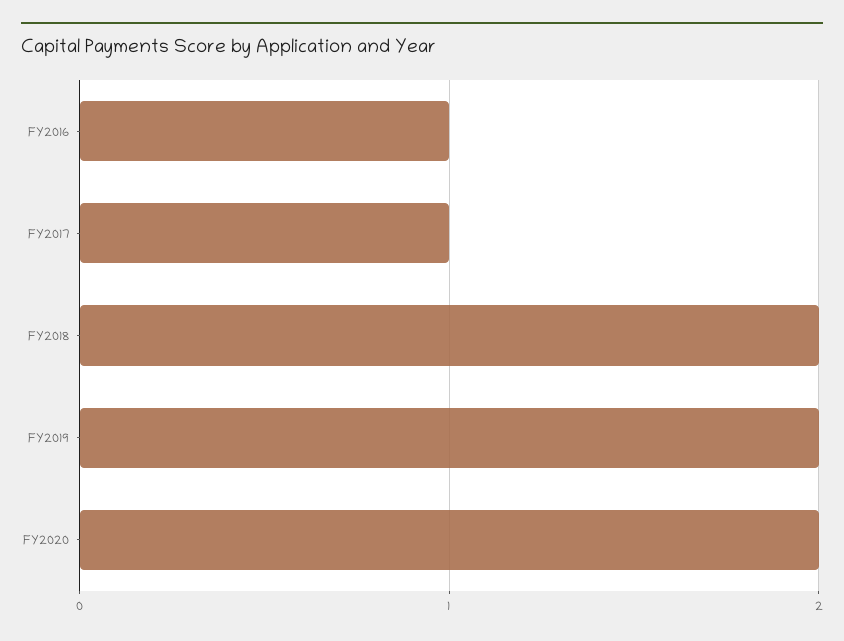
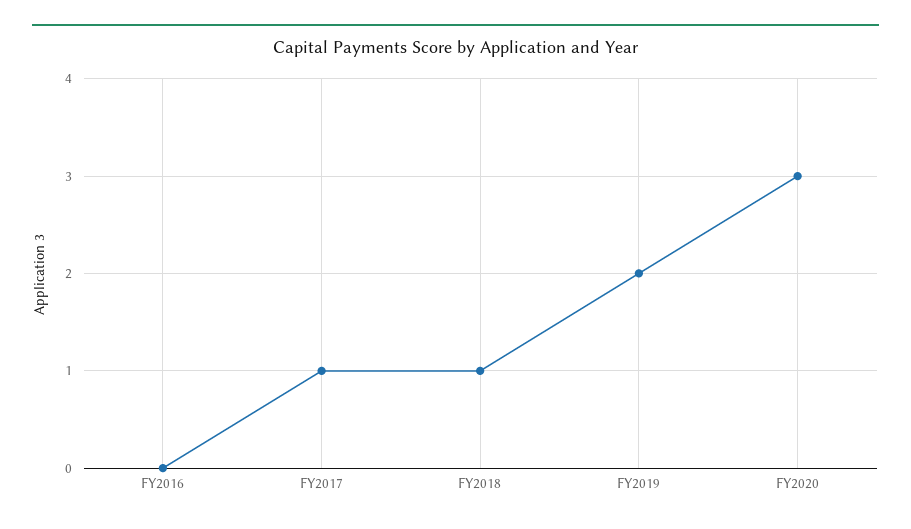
  {
-   "FY2016": 1,
+   "FY2016": 0,
    "FY2017": 1,
-   "FY2018": 2,
+   "FY2018": 1,
    "FY2019": 2,
-   "FY2020": 2
+   "FY2020": 3
  }

